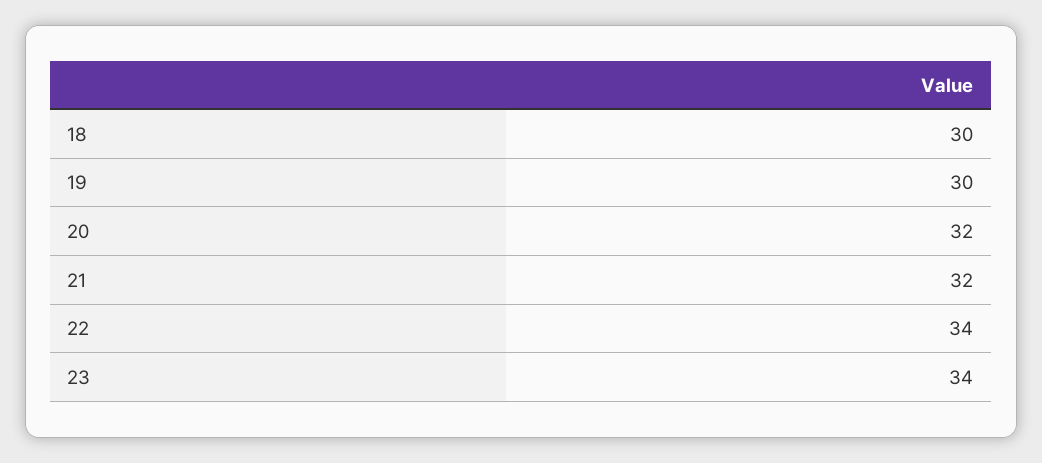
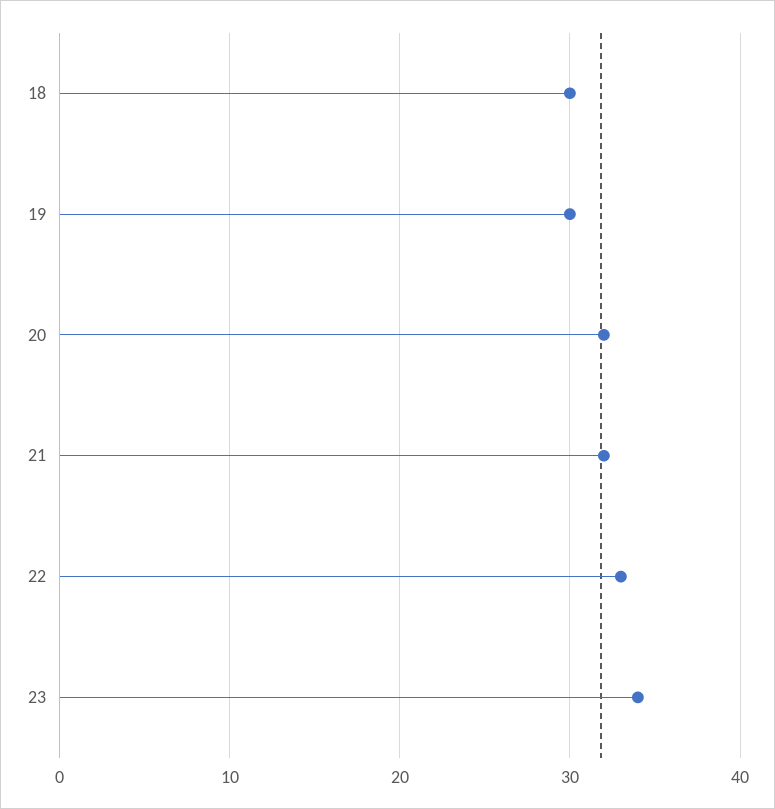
  {
    "18": 30,
    "19": 30,
    "20": 32,
    "21": 32,
-   "22": 34,
+   "22": 33,
    "23": 34
  }

